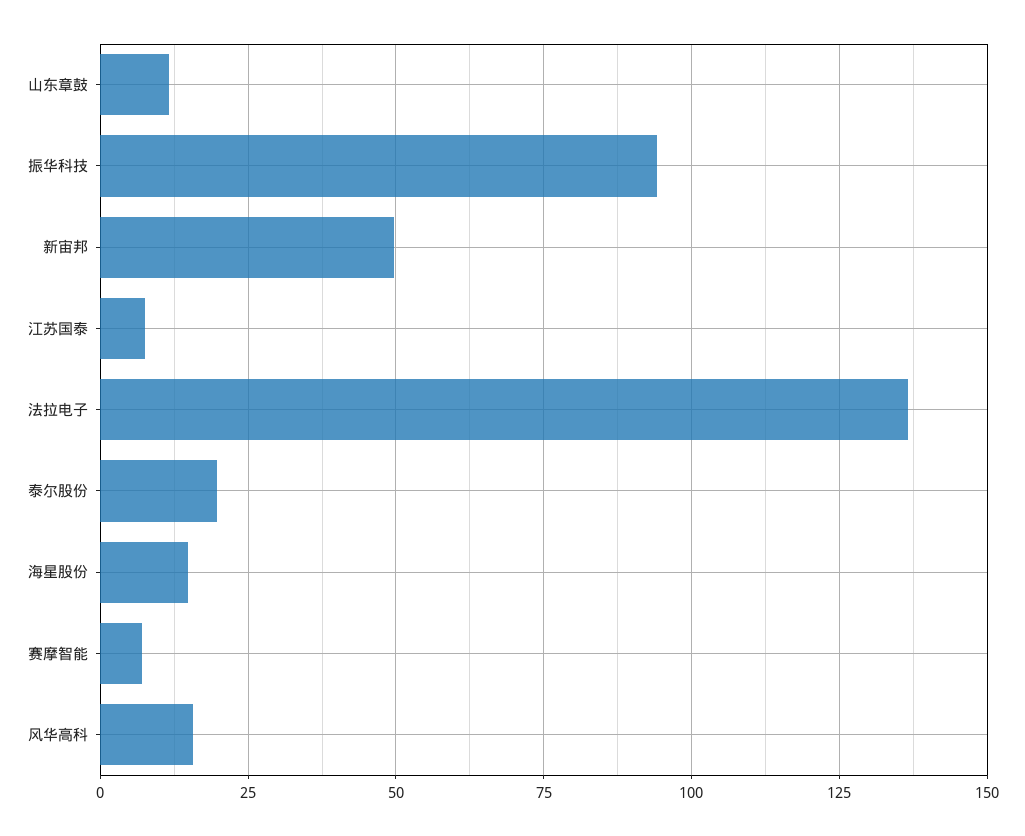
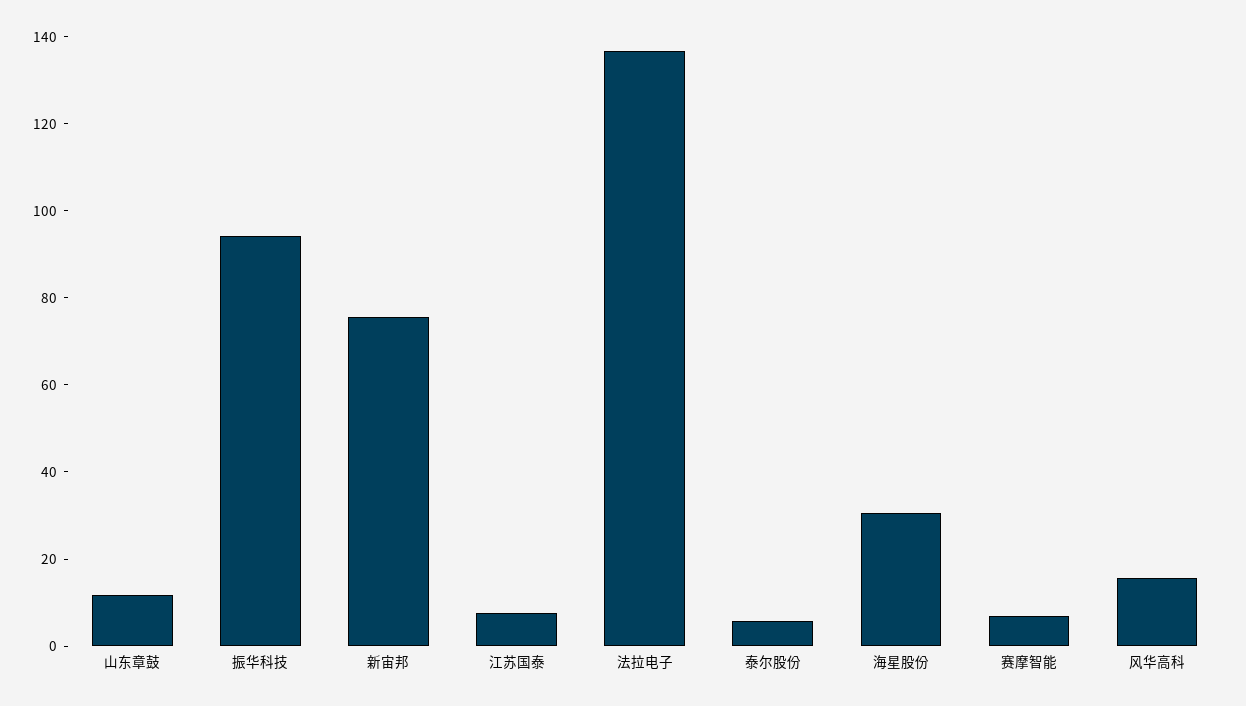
  {
    "山东章鼓": 12.5,
    "振华科技": 95,
-   "新宙邦": 50,
+   "新宙邦": 75,
    "江苏国泰": 7.5,
    "法拉电子": 137.5,
-   "泰尔股份": 20,
+   "泰尔股份": 5,
-   "海星股份": 15,
+   "海星股份": 30,
    "赛摩智能": 7.5,
    "风华高科": 15
  }

